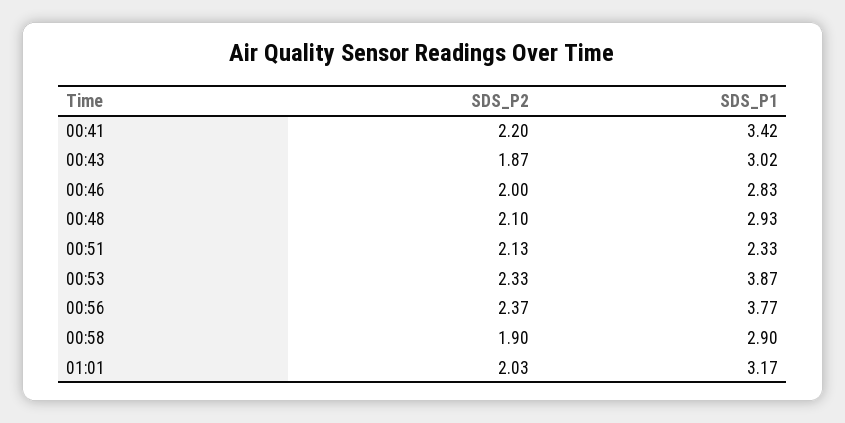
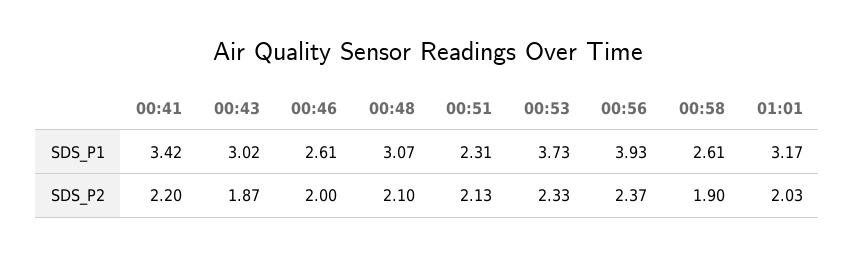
  {
    "SDS_P2": {
      "00:41": 2.2,
      "00:43": 1.87,
      "00:46": 2,
      "00:48": 2.1,
      "00:51": 2.13,
      "00:53": 2.33,
      "00:56": 2.37,
      "00:58": 1.9,
      "01:01": 2.03
    },
    "SDS_P1": {
      "00:41": 3.42,
      "00:43": 3.02,
-     "00:46": 2.83,
+     "00:46": 2.61,
-     "00:48": 2.93,
+     "00:48": 3.07,
-     "00:51": 2.33,
+     "00:51": 2.31,
-     "00:53": 3.87,
+     "00:53": 3.73,
-     "00:56": 3.77,
+     "00:56": 3.93,
-     "00:58": 2.9,
+     "00:58": 2.61,
      "01:01": 3.17
    }
  }

